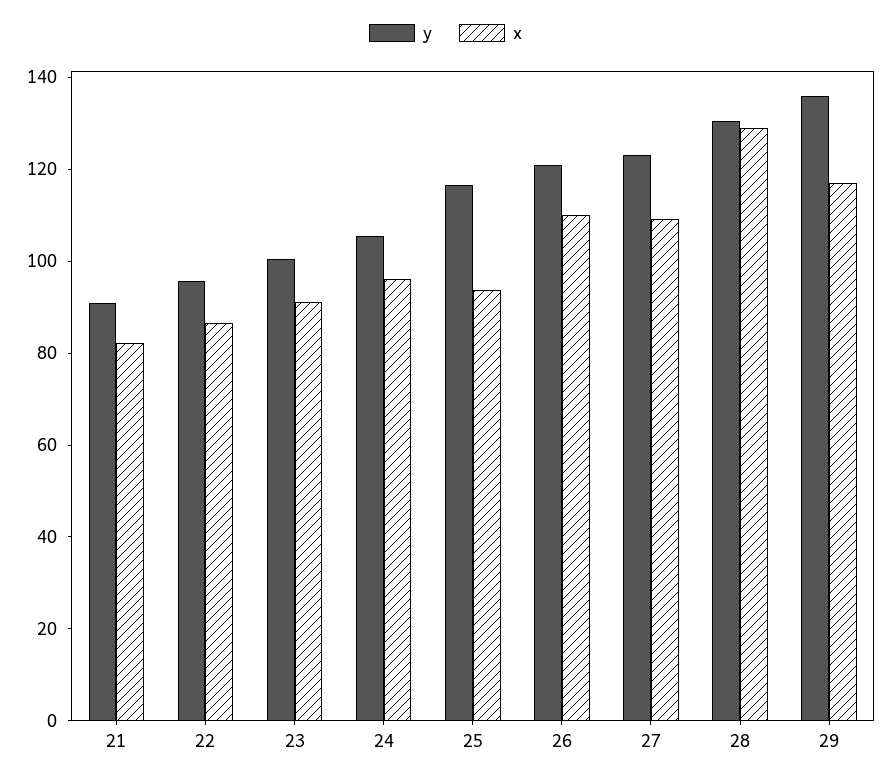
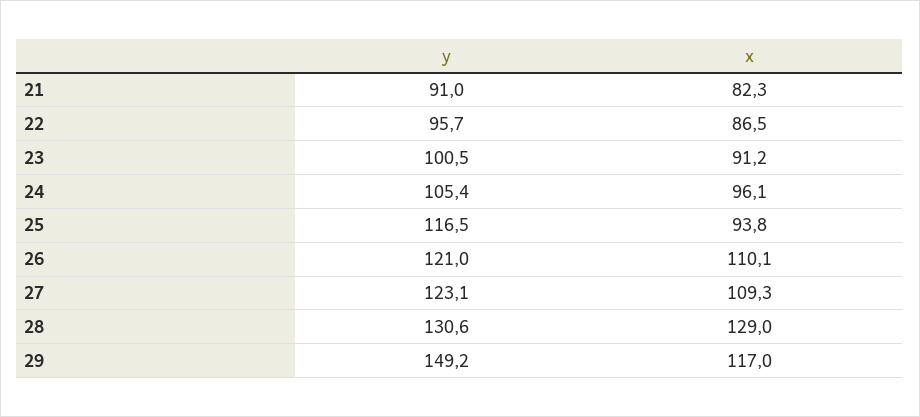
  {
    "y": {
      "21": 91,
      "22": 95.7,
      "23": 100.5,
      "24": 105.4,
      "25": 116.5,
      "26": 121,
      "27": 123.1,
      "28": 130.6,
-     "29": 135
+     "29": 149.2
    },
    "x": {
      "21": 82.3,
      "22": 86.5,
      "23": 91.2,
      "24": 96.1,
      "25": 93.8,
      "26": 110.1,
      "27": 109.3,
      "28": 129,
      "29": 117
    }
  }

